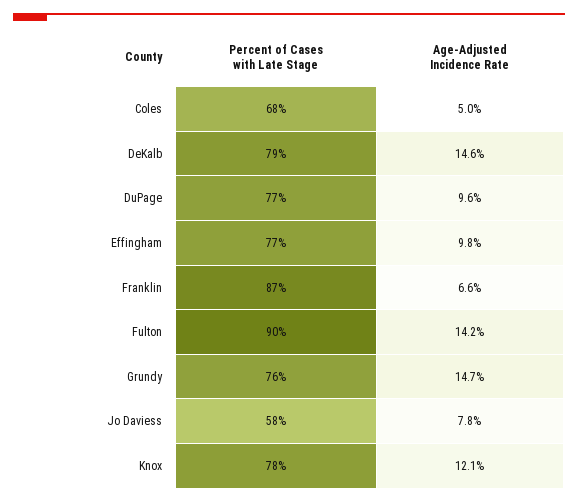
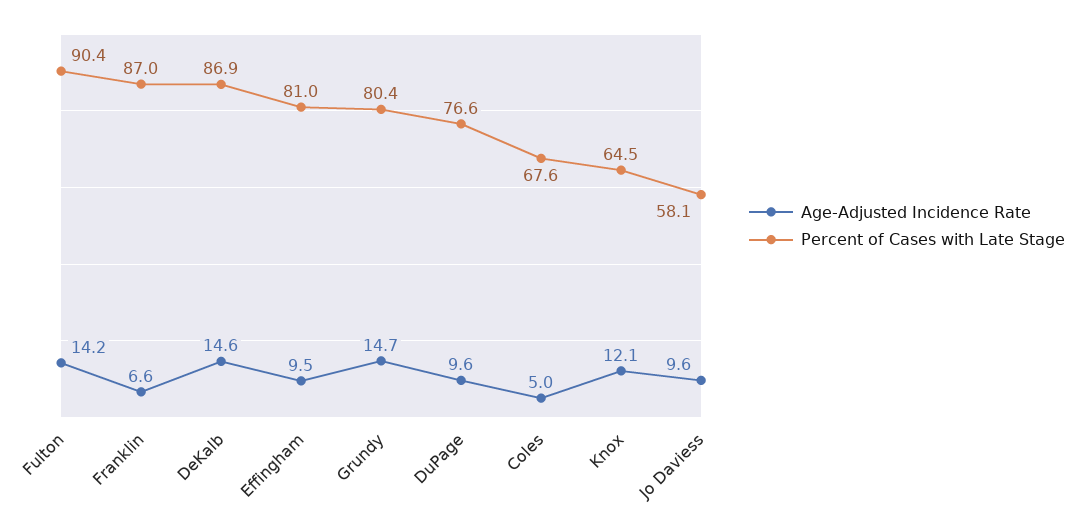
  {
    "Percent of Cases with Late Stage": {
      "Coles": 67.6,
-     "DeKalb": 79,
+     "DeKalb": 86.9,
      "DuPage": 76.6,
-     "Effingham": 77,
+     "Effingham": 81,
      "Franklin": 87,
      "Fulton": 90.4,
-     "Grundy": 76,
+     "Grundy": 80.4,
      "Jo Daviess": 58.1,
-     "Knox": 78
+     "Knox": 64.5
    },
    "Age-Adjusted Incidence Rate": {
      "Coles": 5,
      "DeKalb": 14.6,
      "DuPage": 9.6,
-     "Effingham": 9.8,
+     "Effingham": 9.5,
      "Franklin": 6.6,
      "Fulton": 14.2,
      "Grundy": 14.7,
-     "Jo Daviess": 7.8,
+     "Jo Daviess": 9.6,
      "Knox": 12.1
    }
  }

